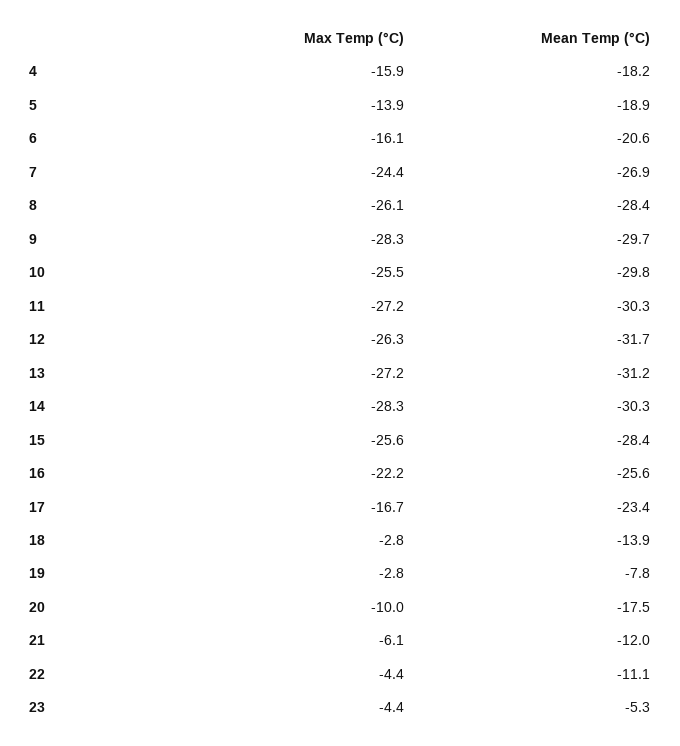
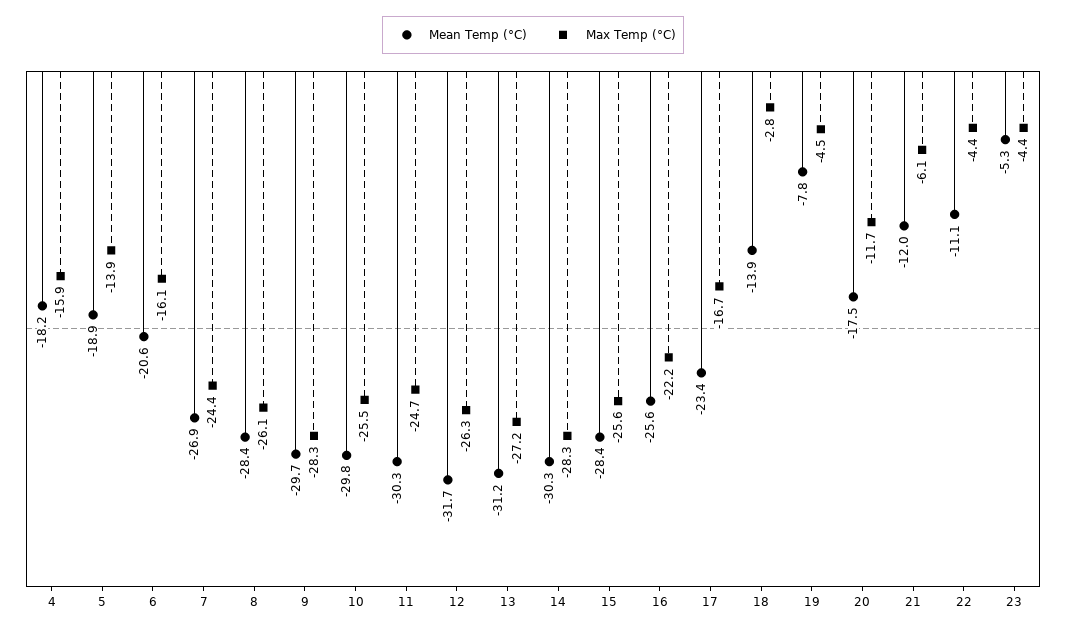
  {
    "Max Temp (°C)": {
      "4": -15.9,
      "5": -13.9,
      "6": -16.1,
      "7": -24.4,
      "8": -26.1,
      "9": -28.3,
      "10": -25.5,
-     "11": -27.2,
+     "11": -24.7,
      "12": -26.3,
      "13": -27.2,
      "14": -28.3,
      "15": -25.6,
      "16": -22.2,
      "17": -16.7,
      "18": -2.8,
-     "19": -2.8,
+     "19": -4.5,
-     "20": -10,
+     "20": -11.7,
      "21": -6.1,
      "22": -4.4,
      "23": -4.4
    },
    "Mean Temp (°C)": {
      "4": -18.2,
      "5": -18.9,
      "6": -20.6,
      "7": -26.9,
      "8": -28.4,
      "9": -29.7,
      "10": -29.8,
      "11": -30.3,
      "12": -31.7,
      "13": -31.2,
      "14": -30.3,
      "15": -28.4,
      "16": -25.6,
      "17": -23.4,
      "18": -13.9,
      "19": -7.8,
      "20": -17.5,
      "21": -12,
      "22": -11.1,
      "23": -5.3
    }
  }

